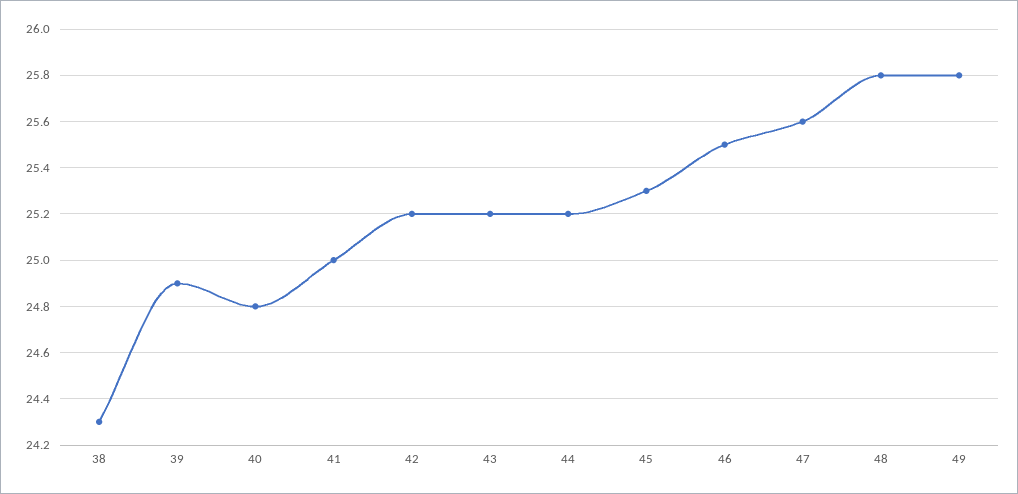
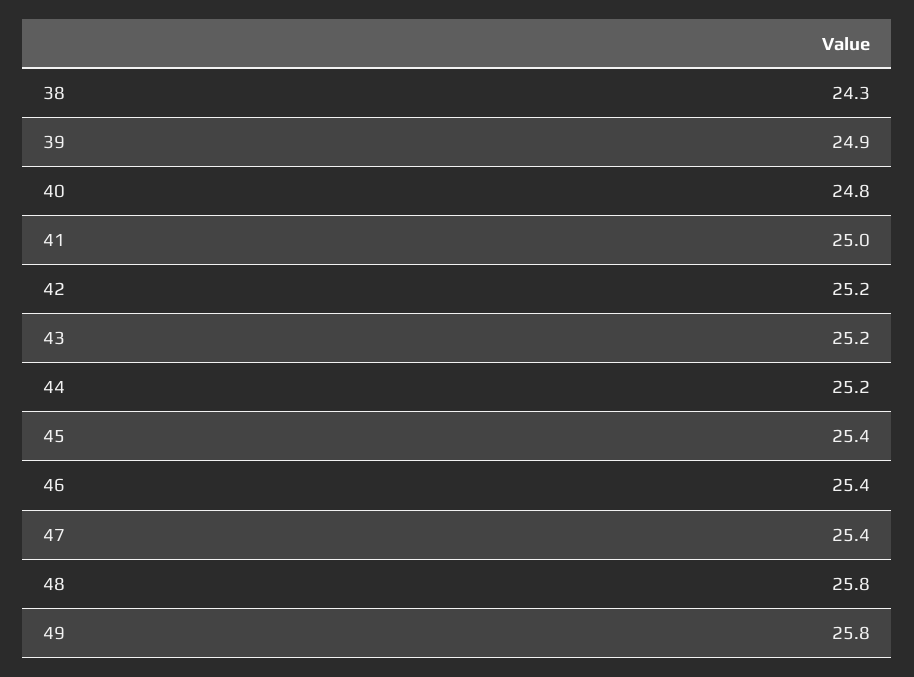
  {
    "38": 24.3,
    "39": 24.9,
    "40": 24.8,
    "41": 25,
    "42": 25.2,
    "43": 25.2,
    "44": 25.2,
-   "45": 25.3,
+   "45": 25.4,
-   "46": 25.5,
+   "46": 25.4,
-   "47": 25.6,
+   "47": 25.4,
    "48": 25.8,
    "49": 25.8
  }

